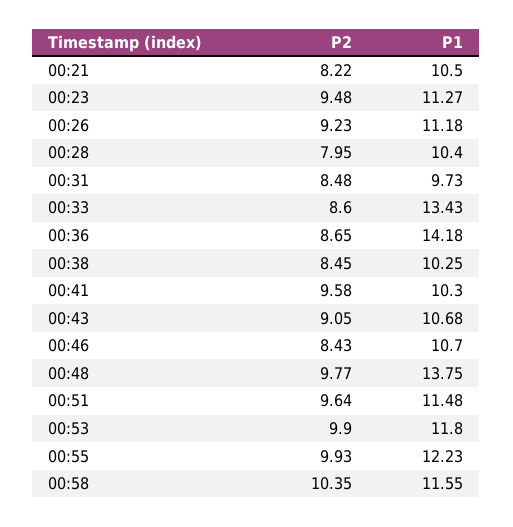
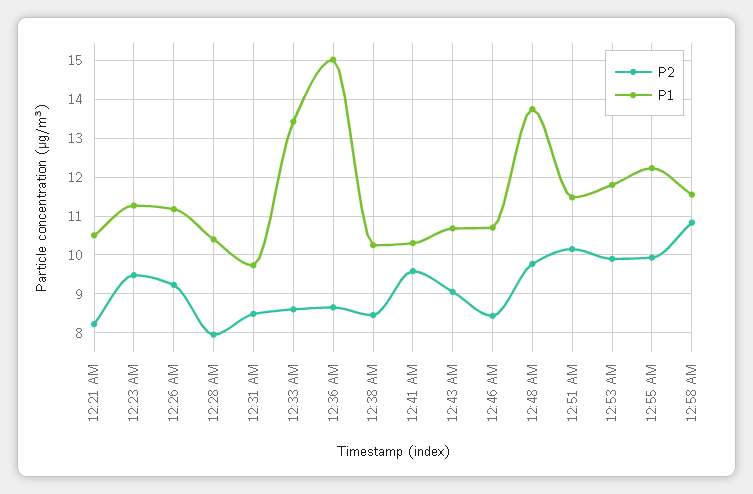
  {
    "P2": {
      "00:21": 8.22,
      "00:23": 9.48,
      "00:26": 9.23,
      "00:28": 7.95,
      "00:31": 8.48,
      "00:33": 8.6,
      "00:36": 8.65,
      "00:38": 8.45,
      "00:41": 9.58,
      "00:43": 9.05,
      "00:46": 8.43,
      "00:48": 9.77,
-     "00:51": 9.64,
+     "00:51": 10.2,
      "00:53": 9.9,
      "00:55": 9.93,
-     "00:58": 10.35
+     "00:58": 10.8
    },
    "P1": {
      "00:21": 10.5,
      "00:23": 11.27,
      "00:26": 11.18,
      "00:28": 10.4,
      "00:31": 9.73,
      "00:33": 13.43,
-     "00:36": 14.18,
+     "00:36": 15,
      "00:38": 10.25,
      "00:41": 10.3,
      "00:43": 10.68,
      "00:46": 10.7,
      "00:48": 13.75,
      "00:51": 11.48,
      "00:53": 11.8,
      "00:55": 12.23,
      "00:58": 11.55
    }
  }

